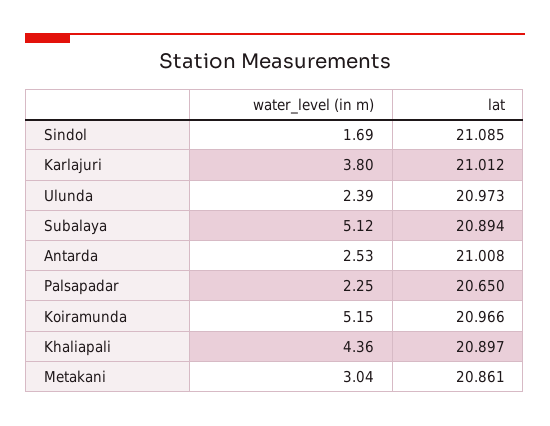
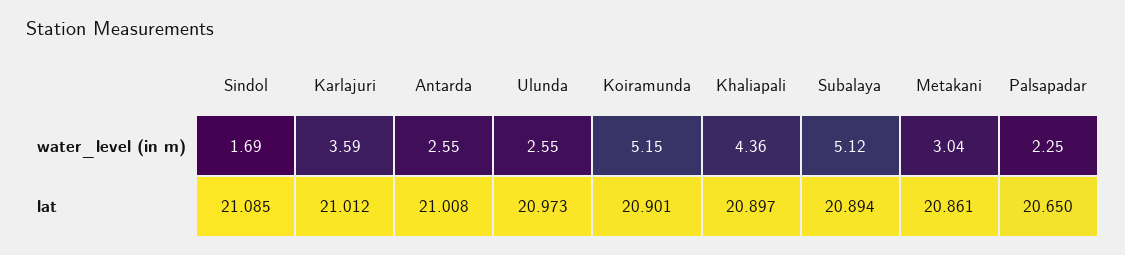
  {
    "water_level (in m)": {
      "Sindol": 1.69,
-     "Karlajuri": 3.8,
+     "Karlajuri": 3.59,
-     "Ulunda": 2.39,
+     "Ulunda": 2.55,
      "Subalaya": 5.12,
-     "Antarda": 2.53,
+     "Antarda": 2.55,
      "Palsapadar": 2.25,
      "Koiramunda": 5.15,
      "Khaliapali": 4.36,
      "Metakani": 3.04
    },
    "lat": {
      "Sindol": 21.085,
      "Karlajuri": 21.012,
      "Ulunda": 20.973,
      "Subalaya": 20.894,
      "Antarda": 21.008,
      "Palsapadar": 20.65,
-     "Koiramunda": 20.966,
+     "Koiramunda": 20.901,
      "Khaliapali": 20.897,
      "Metakani": 20.861
    }
  }

